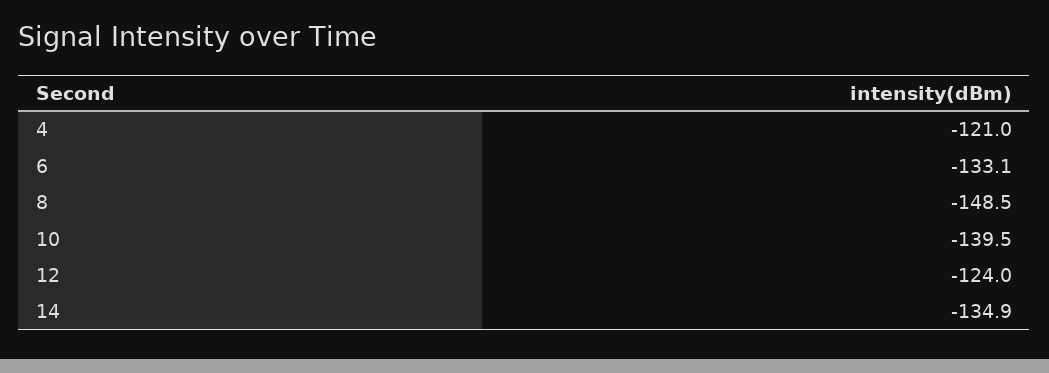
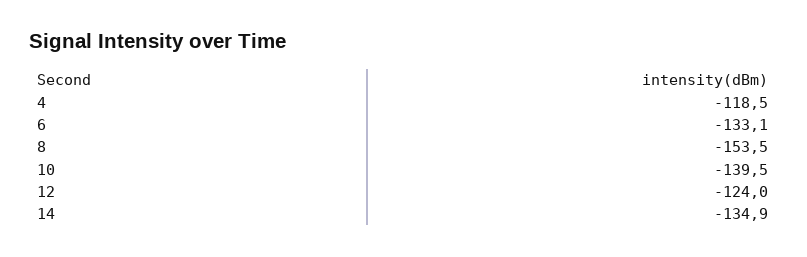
  {
-   "4": -121,
+   "4": -118.5,
    "6": -133.1,
-   "8": -148.5,
+   "8": -153.5,
    "10": -139.5,
    "12": -124,
    "14": -134.9
  }

